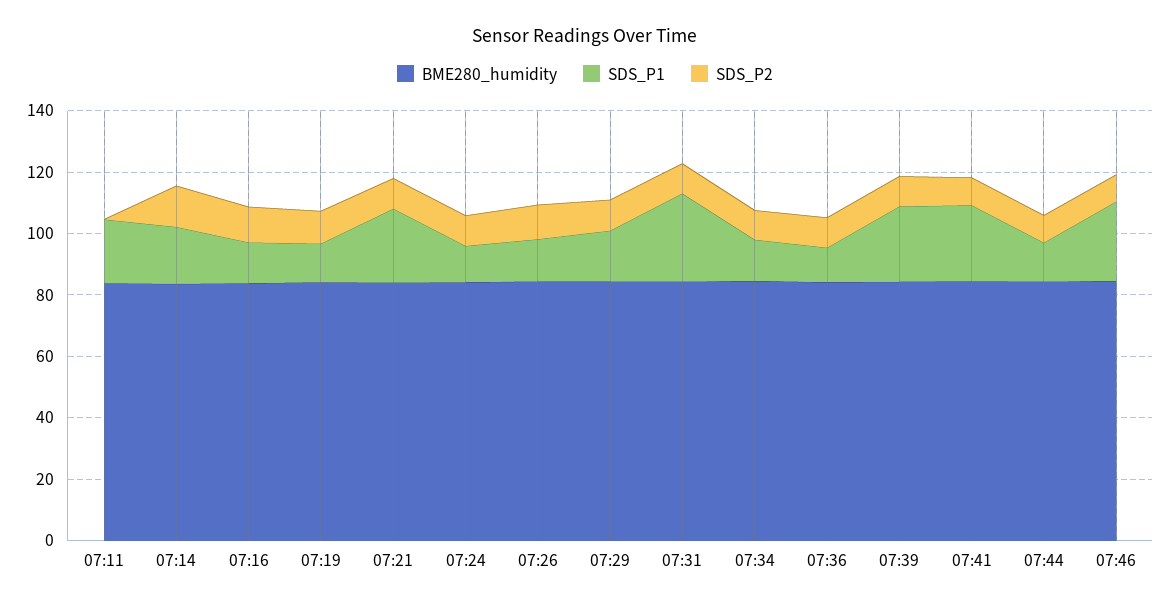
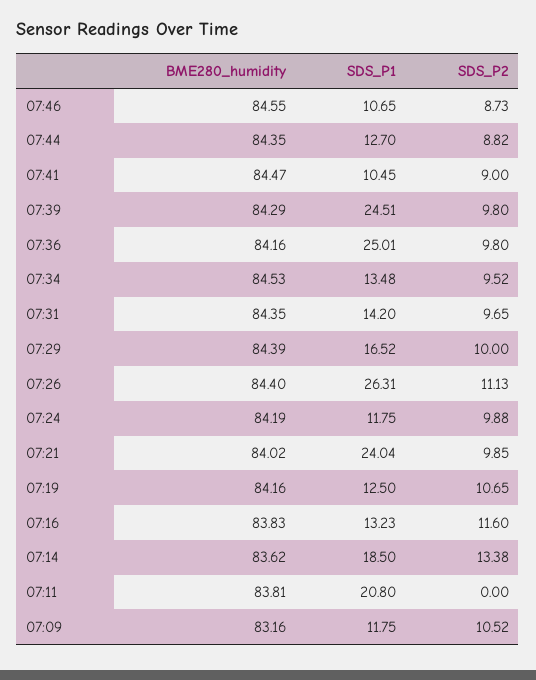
  {
    "BME280_humidity": {
      "07:11": 83.81,
      "07:14": 83.62,
      "07:16": 83.83,
      "07:19": 84.16,
      "07:21": 84.02,
      "07:24": 84.19,
      "07:26": 84.4,
      "07:29": 84.39,
      "07:31": 84.35,
      "07:34": 84.53,
      "07:36": 84.16,
      "07:39": 84.29,
      "07:41": 84.47,
      "07:44": 84.35,
-     "07:46": 84.55
+     "07:46": 84.55,
+     "07:09": 83.16
    },
    "SDS_P1": {
      "07:11": 20.8,
      "07:14": 18.5,
      "07:16": 13.23,
      "07:19": 12.5,
      "07:21": 24.04,
      "07:24": 11.75,
-     "07:26": 15,
+     "07:26": 26.31,
      "07:29": 16.52,
-     "07:31": 30,
+     "07:31": 14.2,
      "07:34": 13.48,
-     "07:36": 10,
+     "07:36": 25.01,
      "07:39": 24.51,
-     "07:41": 25,
+     "07:41": 10.45,
      "07:44": 12.7,
-     "07:46": 25
+     "07:46": 10.65,
+     "07:09": 11.75
    },
    "SDS_P2": {
      "07:11": 0,
      "07:14": 13.38,
      "07:16": 11.6,
      "07:19": 10.65,
      "07:21": 9.85,
      "07:24": 9.88,
      "07:26": 11.13,
      "07:29": 10,
      "07:31": 9.65,
      "07:34": 9.52,
      "07:36": 9.8,
      "07:39": 9.8,
      "07:41": 9,
      "07:44": 8.82,
-     "07:46": 8.73
+     "07:46": 8.73,
+     "07:09": 10.52
    }
  }

